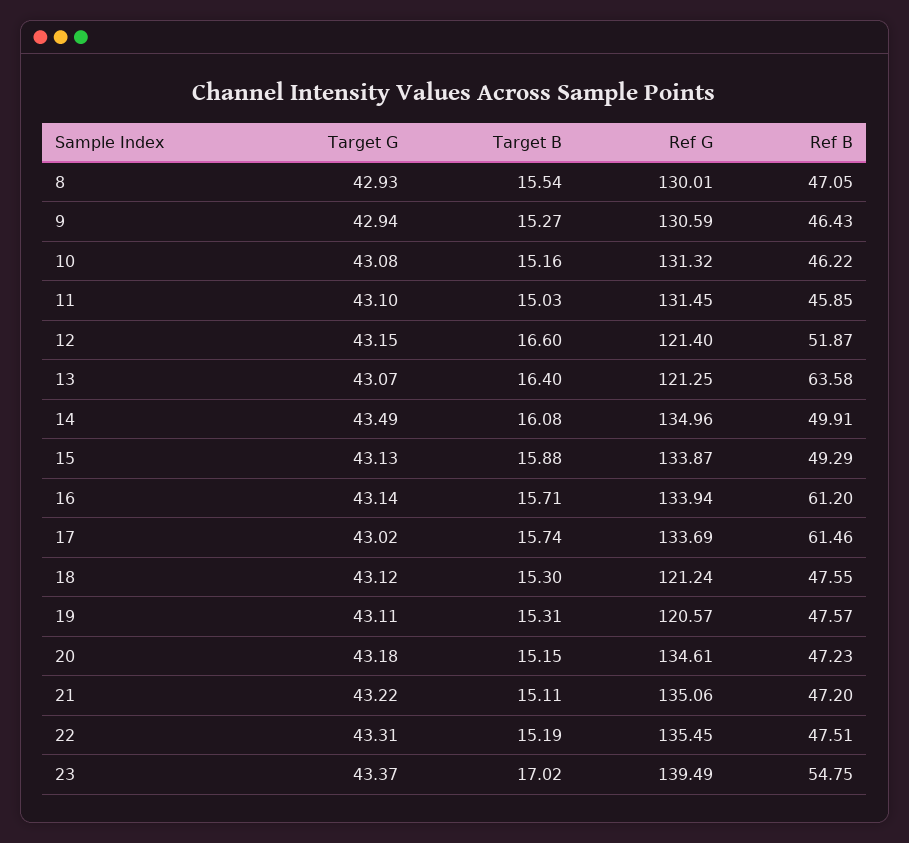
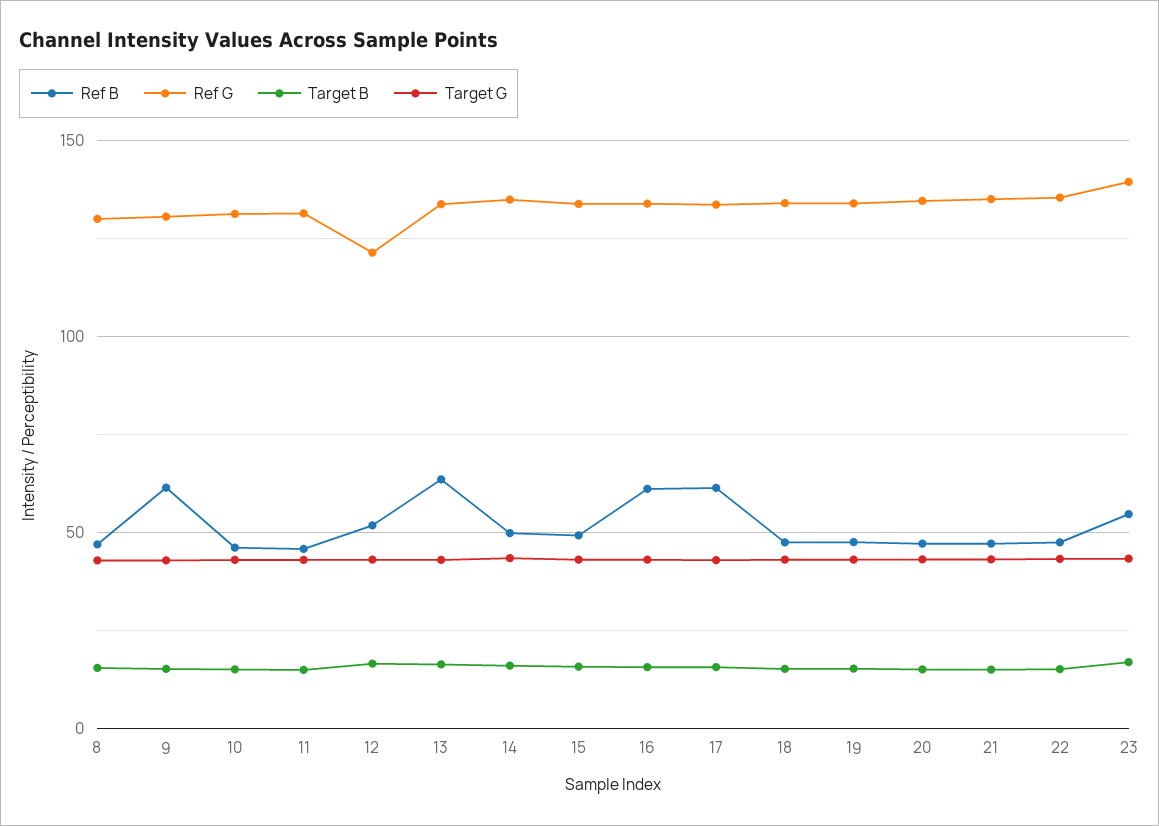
  {
    "Target G": {
      "8": 42.93,
      "9": 42.94,
      "10": 43.08,
      "11": 43.1,
      "12": 43.15,
      "13": 43.07,
      "14": 43.49,
      "15": 43.13,
      "16": 43.14,
      "17": 43.02,
      "18": 43.12,
      "19": 43.11,
      "20": 43.18,
      "21": 43.22,
      "22": 43.31,
      "23": 43.37
    },
    "Target B": {
      "8": 15.54,
      "9": 15.27,
      "10": 15.16,
      "11": 15.03,
      "12": 16.6,
      "13": 16.4,
      "14": 16.08,
      "15": 15.88,
      "16": 15.71,
      "17": 15.74,
      "18": 15.3,
      "19": 15.31,
      "20": 15.15,
      "21": 15.11,
      "22": 15.19,
      "23": 17.02
    },
    "Ref G": {
      "8": 130.01,
      "9": 130.59,
      "10": 131.32,
      "11": 131.45,
      "12": 121.4,
-     "13": 121.25,
+     "13": 135,
      "14": 134.96,
      "15": 133.87,
      "16": 133.94,
      "17": 133.69,
-     "18": 121.24,
+     "18": 135,
-     "19": 120.57,
+     "19": 135,
      "20": 134.61,
      "21": 135.06,
      "22": 135.45,
      "23": 139.49
    },
    "Ref B": {
      "8": 47.05,
-     "9": 46.43,
+     "9": 60,
      "10": 46.22,
      "11": 45.85,
      "12": 51.87,
      "13": 63.58,
      "14": 49.91,
      "15": 49.29,
      "16": 61.2,
      "17": 61.46,
      "18": 47.55,
      "19": 47.57,
      "20": 47.23,
      "21": 47.2,
      "22": 47.51,
      "23": 54.75
    }
  }

